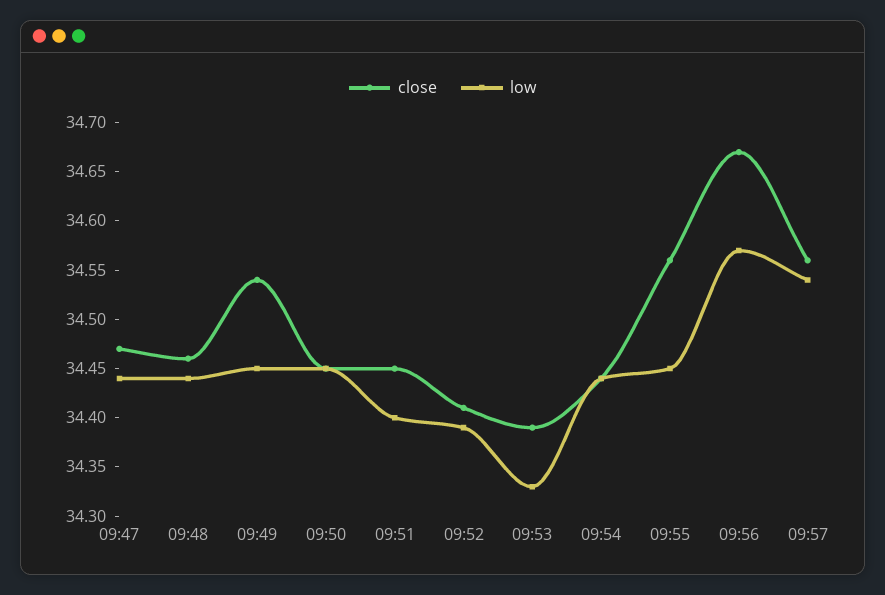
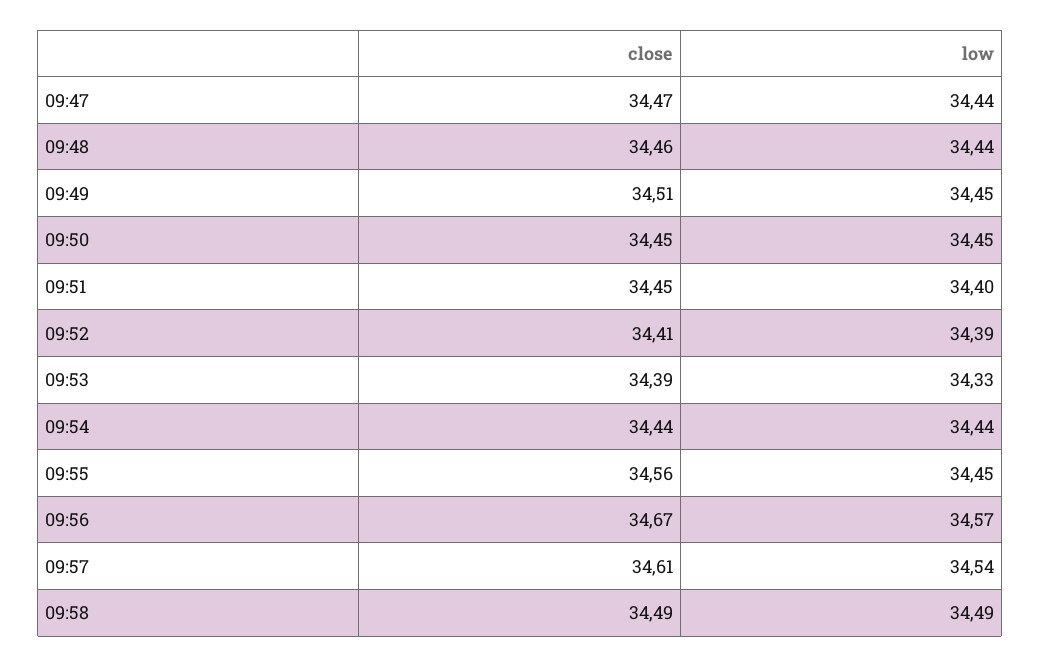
  {
    "close": {
      "09:47": 34.47,
      "09:48": 34.46,
-     "09:49": 34.54,
+     "09:49": 34.51,
      "09:50": 34.45,
      "09:51": 34.45,
      "09:52": 34.41,
      "09:53": 34.39,
      "09:54": 34.44,
      "09:55": 34.56,
      "09:56": 34.67,
-     "09:57": 34.56
+     "09:57": 34.61,
+     "09:58": 34.49
    },
    "low": {
      "09:47": 34.44,
      "09:48": 34.44,
      "09:49": 34.45,
      "09:50": 34.45,
      "09:51": 34.4,
      "09:52": 34.39,
      "09:53": 34.33,
      "09:54": 34.44,
      "09:55": 34.45,
      "09:56": 34.57,
-     "09:57": 34.54
+     "09:57": 34.54,
+     "09:58": 34.49
    }
  }

